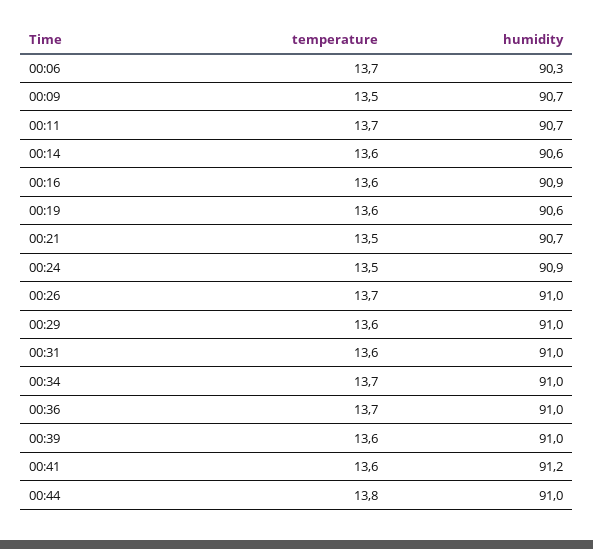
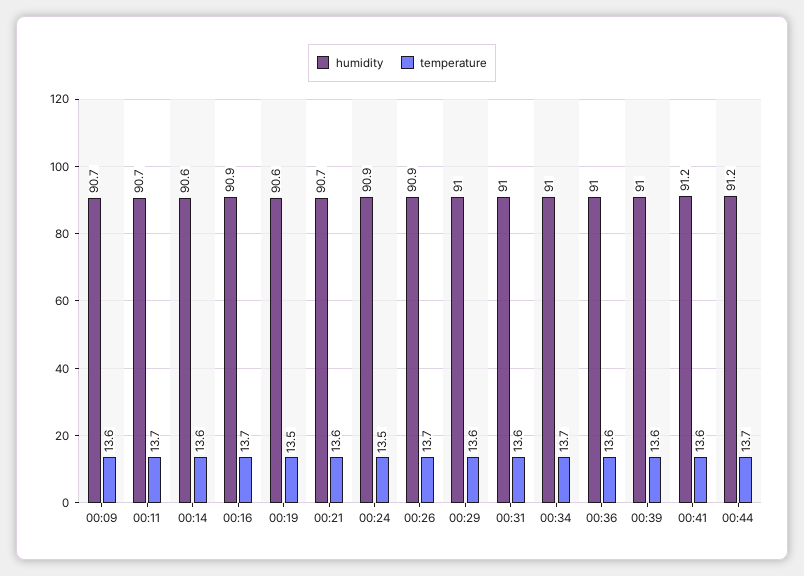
  {
    "temperature": {
-     "00:06": 13.7,
-     "00:09": 13.5,
+     "00:09": 13.6,
      "00:11": 13.7,
      "00:14": 13.6,
-     "00:16": 13.6,
+     "00:16": 13.7,
-     "00:19": 13.6,
+     "00:19": 13.5,
-     "00:21": 13.5,
+     "00:21": 13.6,
      "00:24": 13.5,
      "00:26": 13.7,
      "00:29": 13.6,
      "00:31": 13.6,
      "00:34": 13.7,
-     "00:36": 13.7,
+     "00:36": 13.6,
      "00:39": 13.6,
      "00:41": 13.6,
-     "00:44": 13.8
+     "00:44": 13.7
    },
    "humidity": {
-     "00:06": 90.3,
      "00:09": 90.7,
      "00:11": 90.7,
      "00:14": 90.6,
      "00:16": 90.9,
      "00:19": 90.6,
      "00:21": 90.7,
      "00:24": 90.9,
-     "00:26": 91,
+     "00:26": 90.9,
      "00:29": 91,
      "00:31": 91,
      "00:34": 91,
      "00:36": 91,
      "00:39": 91,
      "00:41": 91.2,
-     "00:44": 91
+     "00:44": 91.2
    }
  }

